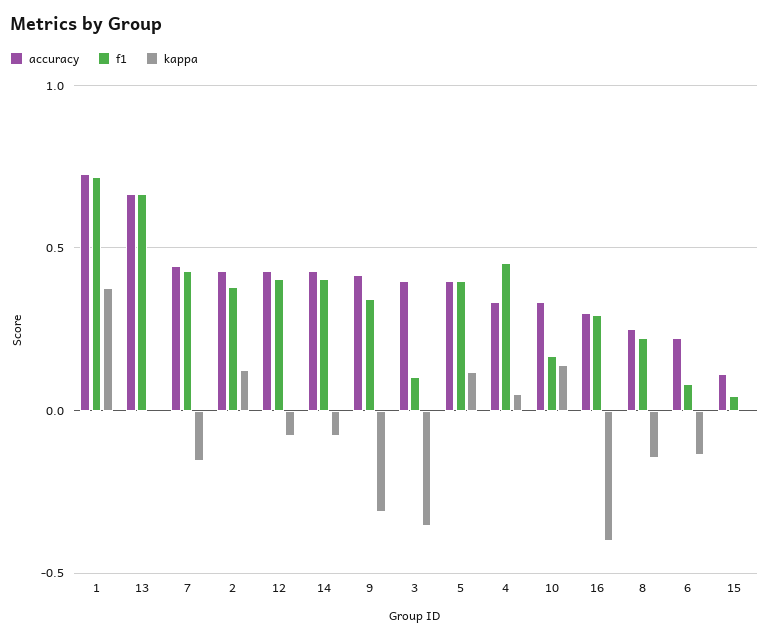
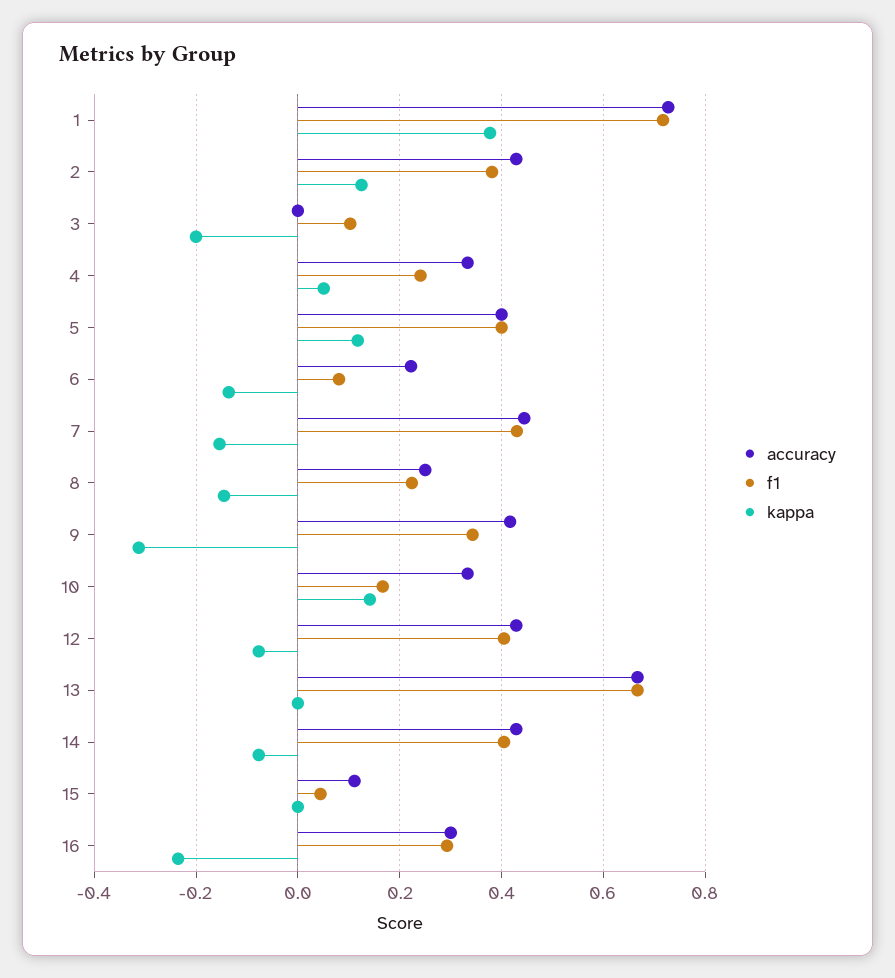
  {
    "accuracy": {
      "1": 0.72,
      "13": 0.66,
      "7": 0.44,
      "2": 0.42,
      "12": 0.42,
      "14": 0.42,
      "9": 0.42,
-     "3": 0.4,
+     "3": 0,
      "5": 0.4,
      "4": 0.34,
      "10": 0.34,
      "16": 0.3,
      "8": 0.26,
      "6": 0.22,
      "15": 0.12
    },
    "f1": {
      "1": 0.72,
      "13": 0.66,
      "7": 0.44,
      "2": 0.38,
      "12": 0.4,
      "14": 0.4,
      "9": 0.34,
      "3": 0.1,
      "5": 0.4,
-     "4": 0.45,
+     "4": 0.24,
      "10": 0.16,
      "16": 0.3,
      "8": 0.22,
      "6": 0.08,
      "15": 0.04
    },
    "kappa": {
      "1": 0.38,
      "13": 0,
      "7": -0.16,
      "2": 0.12,
      "12": -0.08,
      "14": -0.08,
      "9": -0.32,
-     "3": -0.35,
+     "3": -0.2,
      "5": 0.12,
      "4": 0.06,
      "10": 0.14,
-     "16": -0.4,
+     "16": -0.24,
      "8": -0.14,
      "6": -0.14,
      "15": 0
    }
  }

